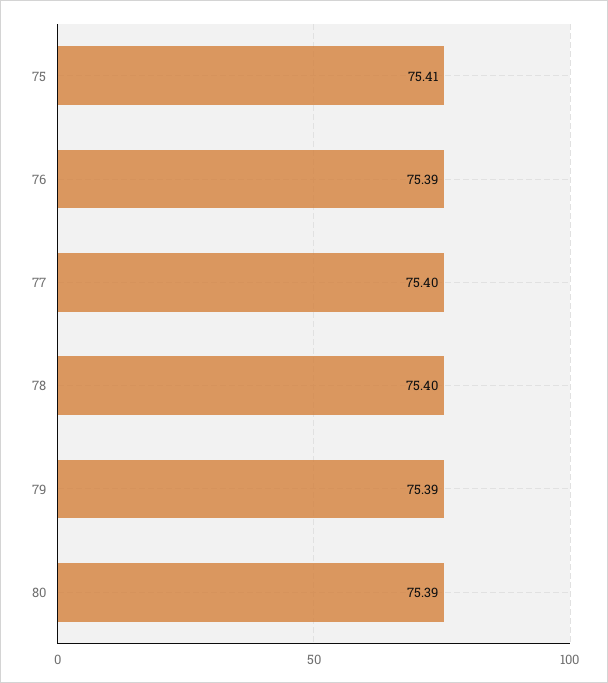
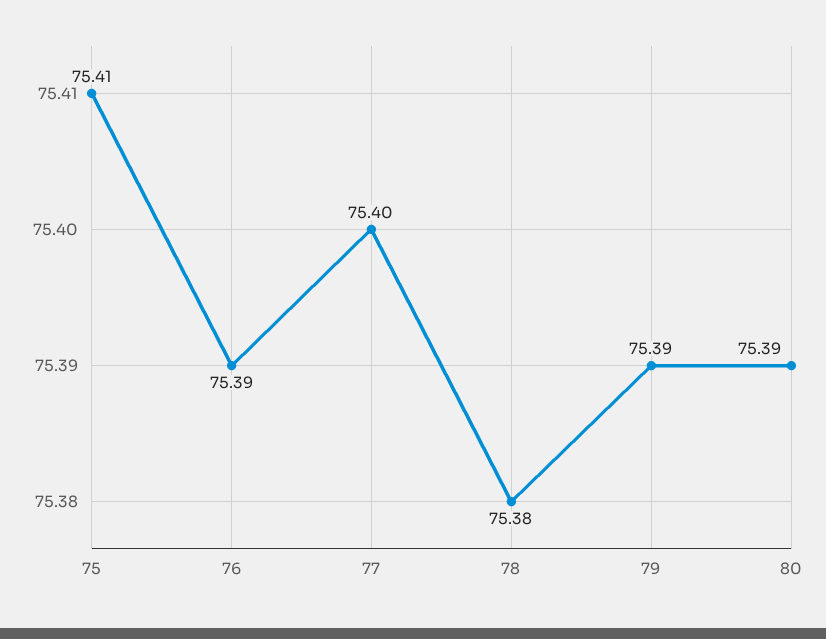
  {
    "75": 75.41,
    "76": 75.39,
    "77": 75.4,
-   "78": 75.4,
+   "78": 75.38,
    "79": 75.39,
    "80": 75.39
  }

